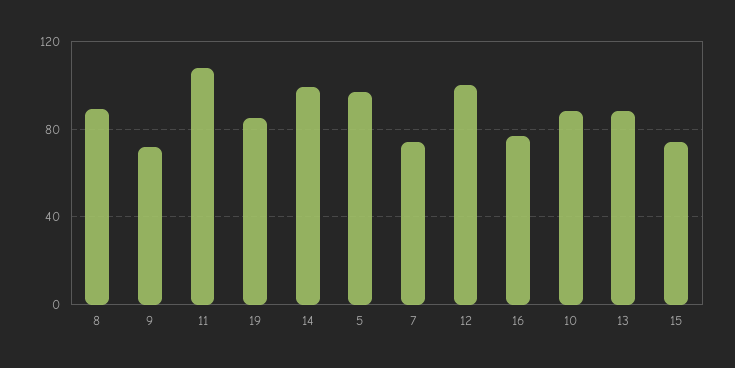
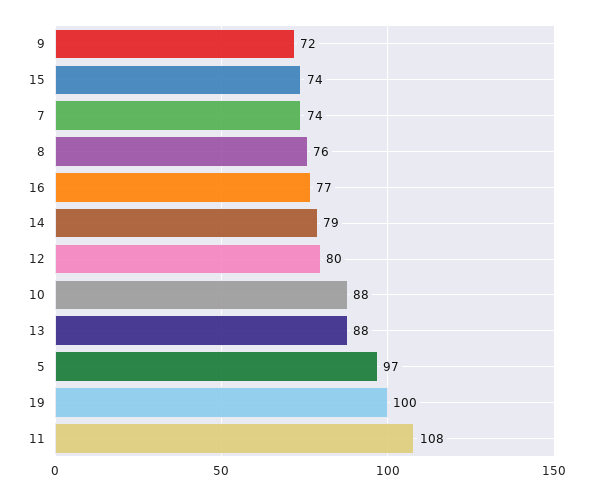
  {
-   "8": 90,
+   "8": 76,
    "9": 72,
    "11": 108,
-   "19": 85,
+   "19": 100,
-   "14": 100,
+   "14": 79,
    "5": 97,
    "7": 74,
-   "12": 100,
+   "12": 80,
    "16": 77,
    "10": 88,
    "13": 88,
    "15": 74
  }

